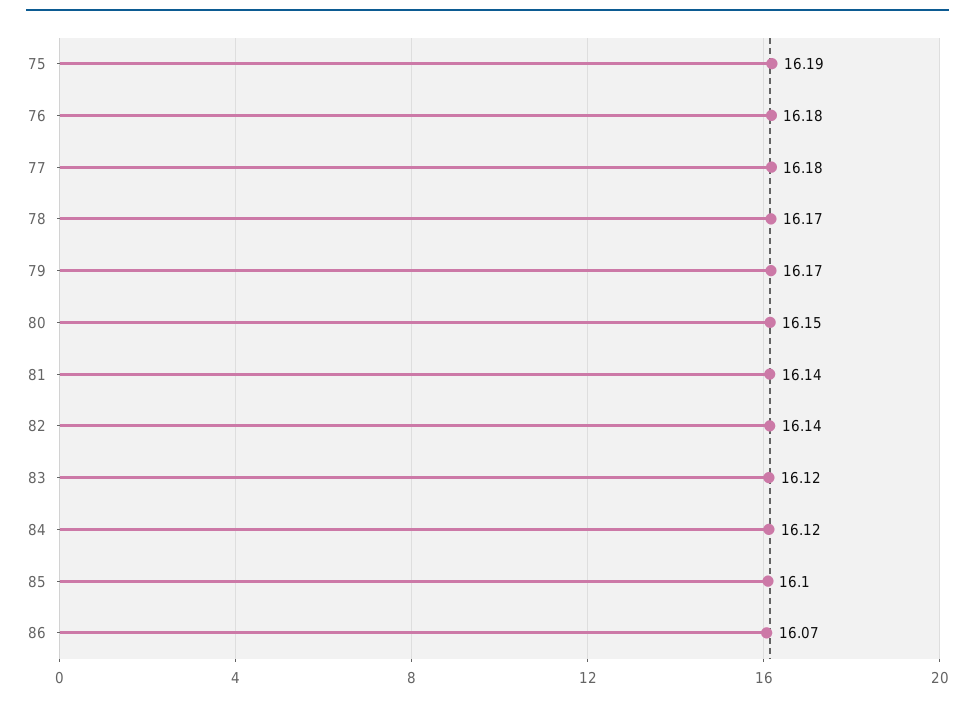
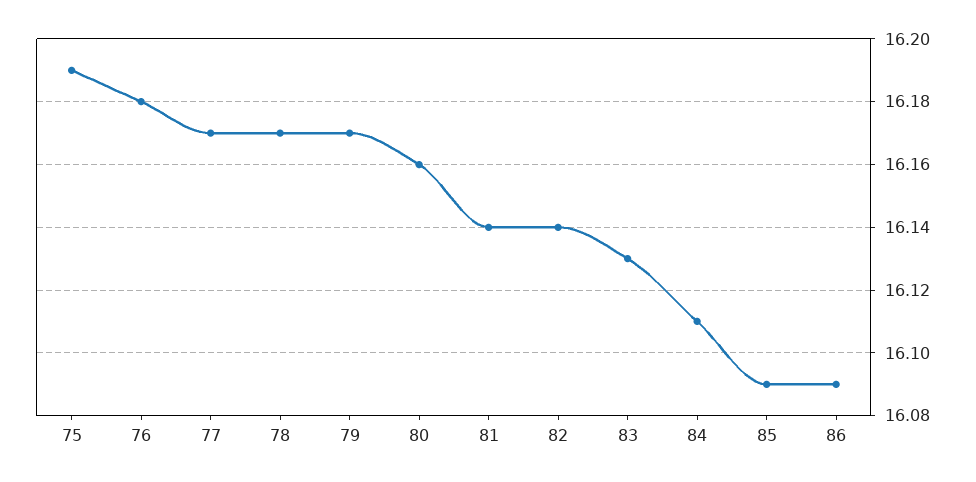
  {
    "75": 16.19,
    "76": 16.18,
-   "77": 16.18,
+   "77": 16.17,
    "78": 16.17,
    "79": 16.17,
-   "80": 16.15,
+   "80": 16.16,
    "81": 16.14,
    "82": 16.14,
-   "83": 16.12,
+   "83": 16.13,
-   "84": 16.12,
+   "84": 16.11,
-   "85": 16.1,
+   "85": 16.09,
-   "86": 16.07
+   "86": 16.09
  }

